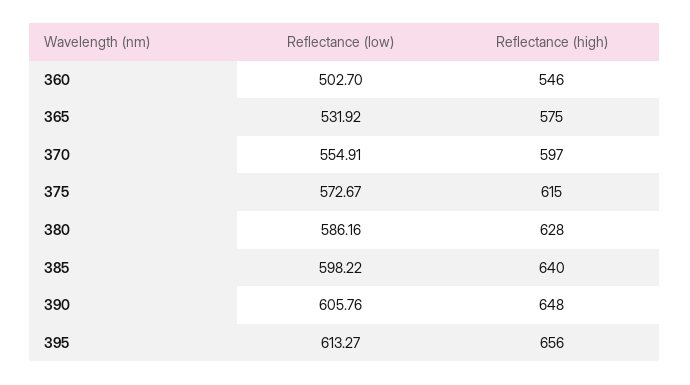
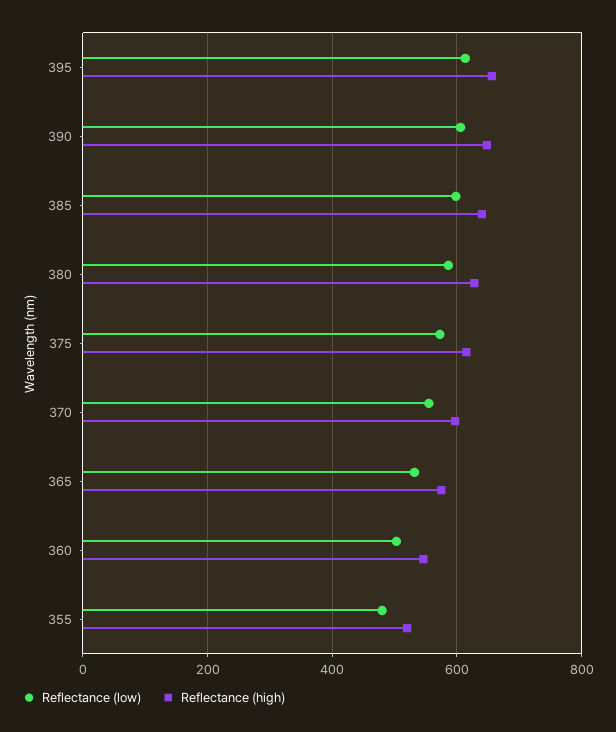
  {
    "Reflectance (low)": {
      "360": 502.7,
      "365": 531.92,
      "370": 554.91,
      "375": 572.67,
      "380": 586.16,
      "385": 598.22,
      "390": 605.76,
-     "395": 613.27
+     "395": 613.27,
+     "355": 480
    },
    "Reflectance (high)": {
      "360": 546,
      "365": 575,
      "370": 597,
      "375": 615,
      "380": 628,
      "385": 640,
      "390": 648,
-     "395": 656
+     "395": 656,
+     "355": 520
    }
  }

